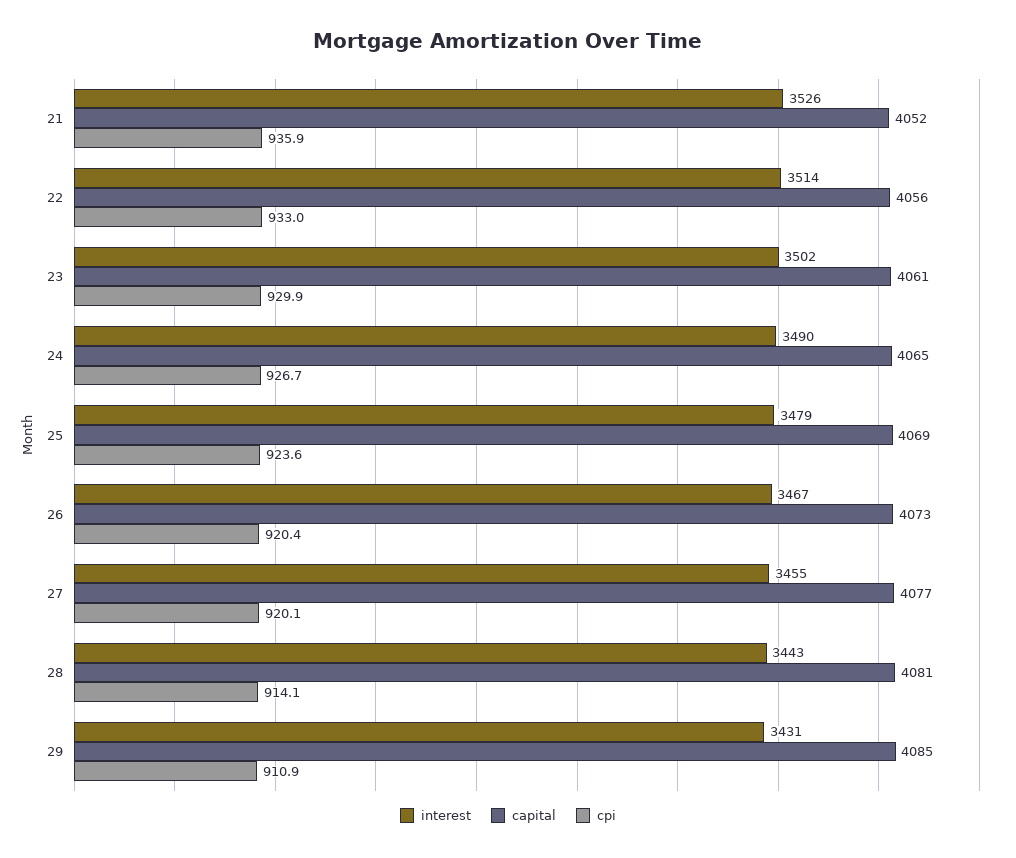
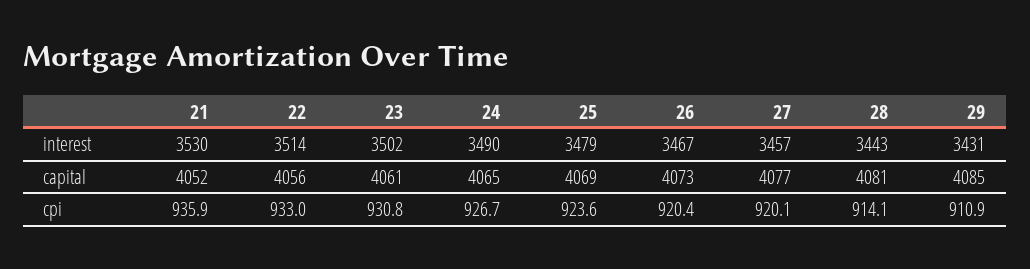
  {
    "interest": {
-     "21": 3526,
+     "21": 3530,
      "22": 3514,
      "23": 3502,
      "24": 3490,
      "25": 3479,
      "26": 3467,
-     "27": 3455,
+     "27": 3457,
      "28": 3443,
      "29": 3431
    },
    "capital": {
      "21": 4052,
      "22": 4056,
      "23": 4061,
      "24": 4065,
      "25": 4069,
      "26": 4073,
      "27": 4077,
      "28": 4081,
      "29": 4085
    },
    "cpi": {
      "21": 935.9,
      "22": 933,
-     "23": 929.9,
+     "23": 930.8,
      "24": 926.7,
      "25": 923.6,
      "26": 920.4,
      "27": 920.1,
      "28": 914.1,
      "29": 910.9
    }
  }

